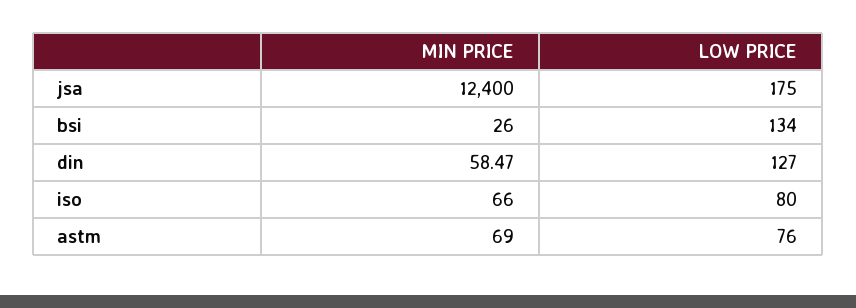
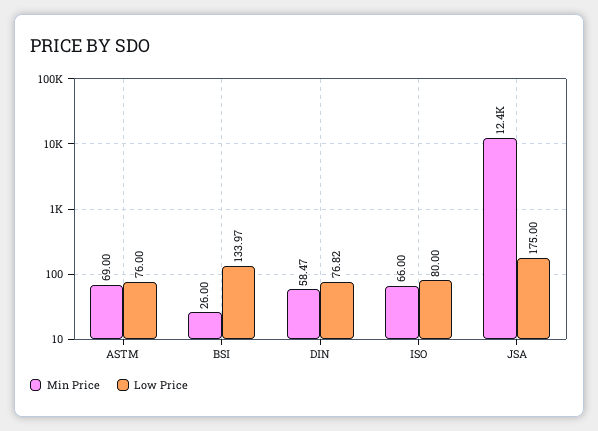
  {
    "MIN PRICE": {
      "jsa": 12400,
      "bsi": 26,
      "din": 58.47,
      "iso": 66,
      "astm": 69
    },
    "LOW PRICE": {
      "jsa": 175,
-     "bsi": 134,
+     "bsi": 133.97,
-     "din": 127,
+     "din": 76.82,
      "iso": 80,
      "astm": 76
    }
  }

